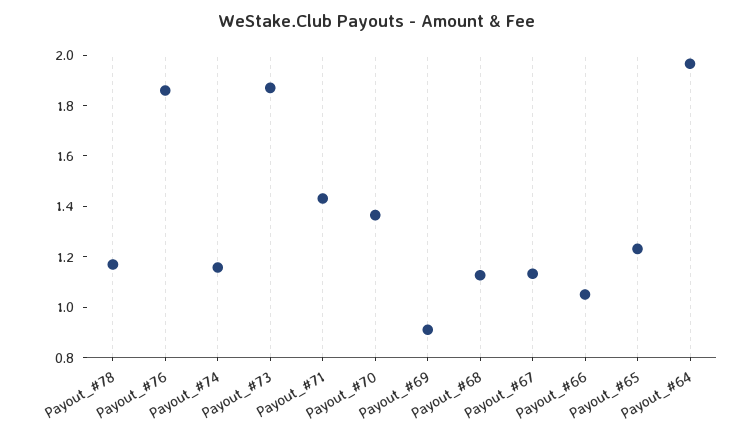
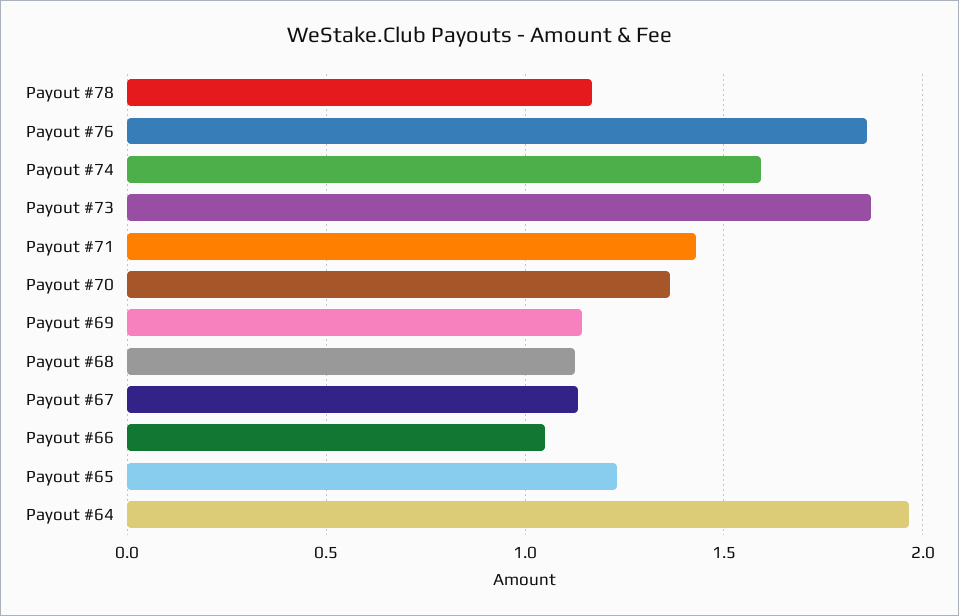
  {
    "Payout_#78": 1.15,
    "Payout_#76": 1.85,
-   "Payout_#74": 1.15,
+   "Payout_#74": 1.6,
    "Payout_#73": 1.85,
    "Payout_#71": 1.45,
    "Payout_#70": 1.35,
-   "Payout_#69": 0.9,
+   "Payout_#69": 1.15,
    "Payout_#68": 1.15,
    "Payout_#67": 1.15,
    "Payout_#66": 1.05,
    "Payout_#65": 1.25,
    "Payout_#64": 1.95
  }

